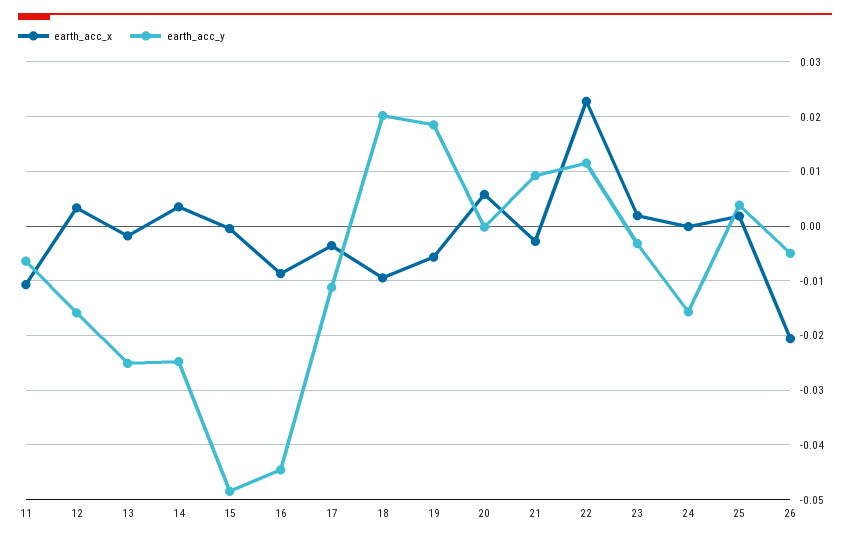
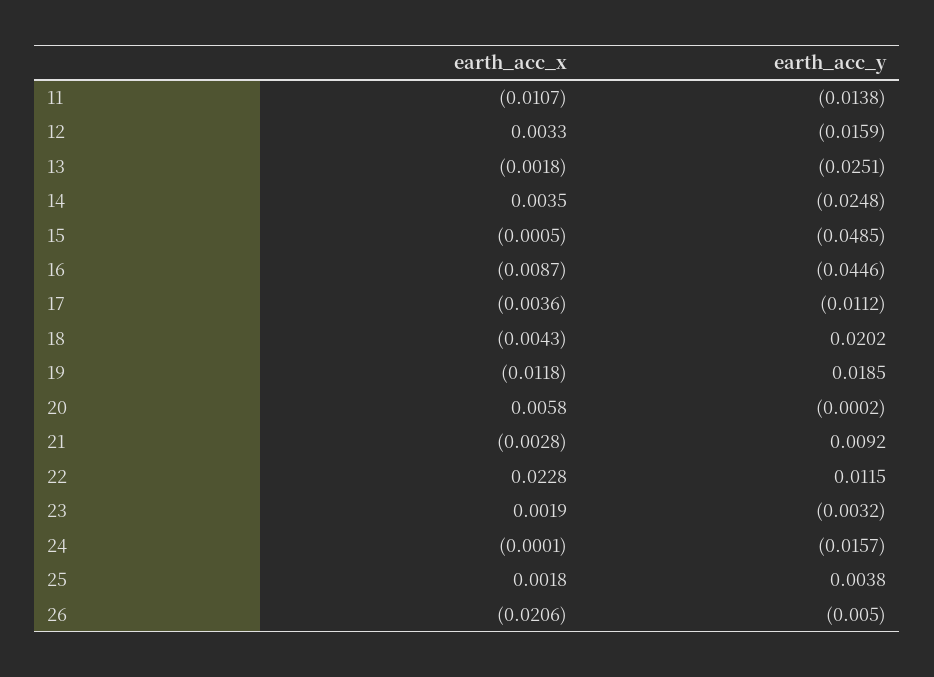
  {
    "earth_acc_x": {
      "11": -0.0107,
      "12": 0.0033,
      "13": -0.0018,
      "14": 0.0035,
      "15": -0.0005,
      "16": -0.0087,
      "17": -0.0036,
-     "18": -0.01,
+     "18": -0.0043,
-     "19": -0.006,
+     "19": -0.0118,
      "20": 0.0058,
      "21": -0.0028,
      "22": 0.0228,
      "23": 0.0019,
      "24": -0.0001,
      "25": 0.0018,
      "26": -0.0206
    },
    "earth_acc_y": {
-     "11": -0.006,
+     "11": -0.0138,
      "12": -0.0159,
      "13": -0.0251,
      "14": -0.0248,
      "15": -0.0485,
      "16": -0.0446,
      "17": -0.0112,
      "18": 0.0202,
      "19": 0.0185,
      "20": -0.0002,
      "21": 0.0092,
      "22": 0.0115,
      "23": -0.0032,
      "24": -0.0157,
      "25": 0.0038,
      "26": -0.005
    }
  }

